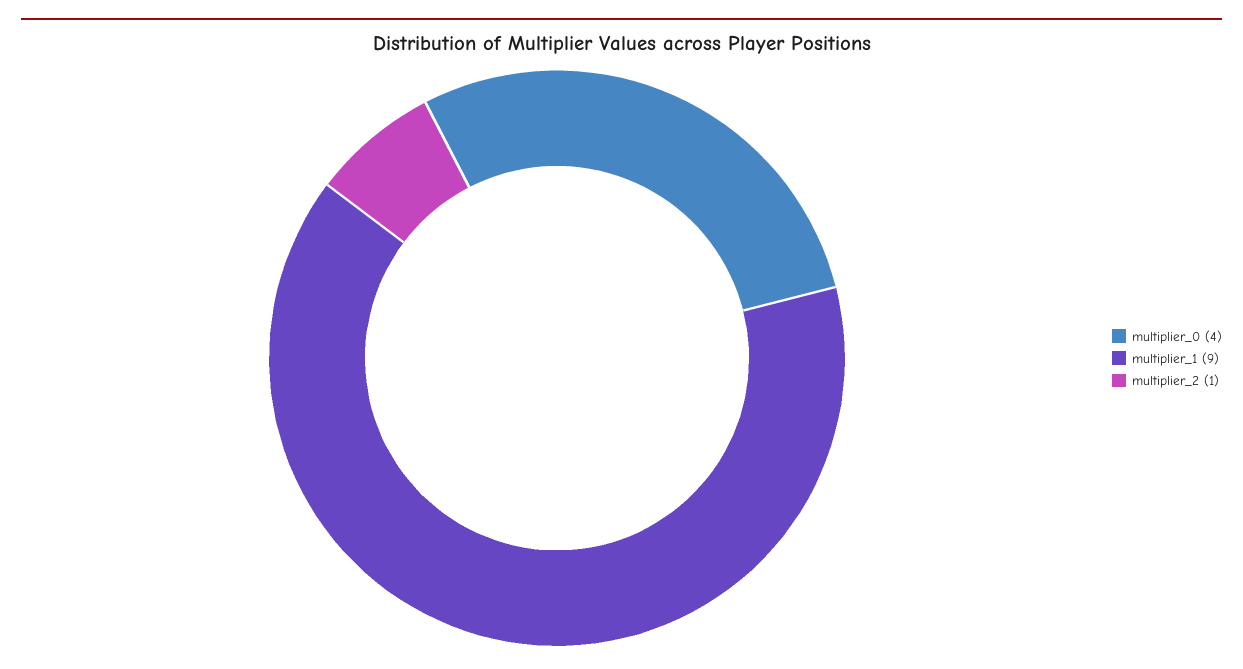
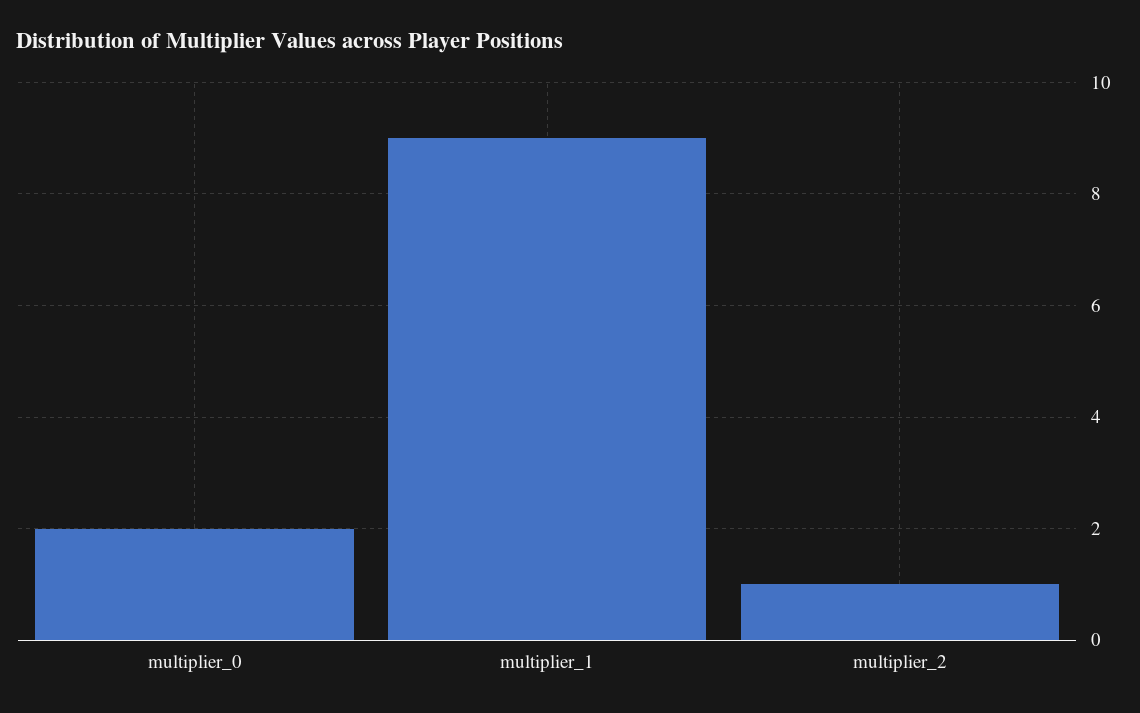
  {
-   "multiplier_0": 4,
+   "multiplier_0": 2,
    "multiplier_1": 9,
    "multiplier_2": 1
  }

